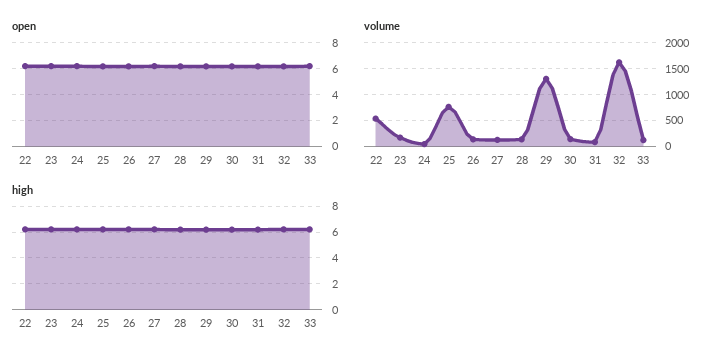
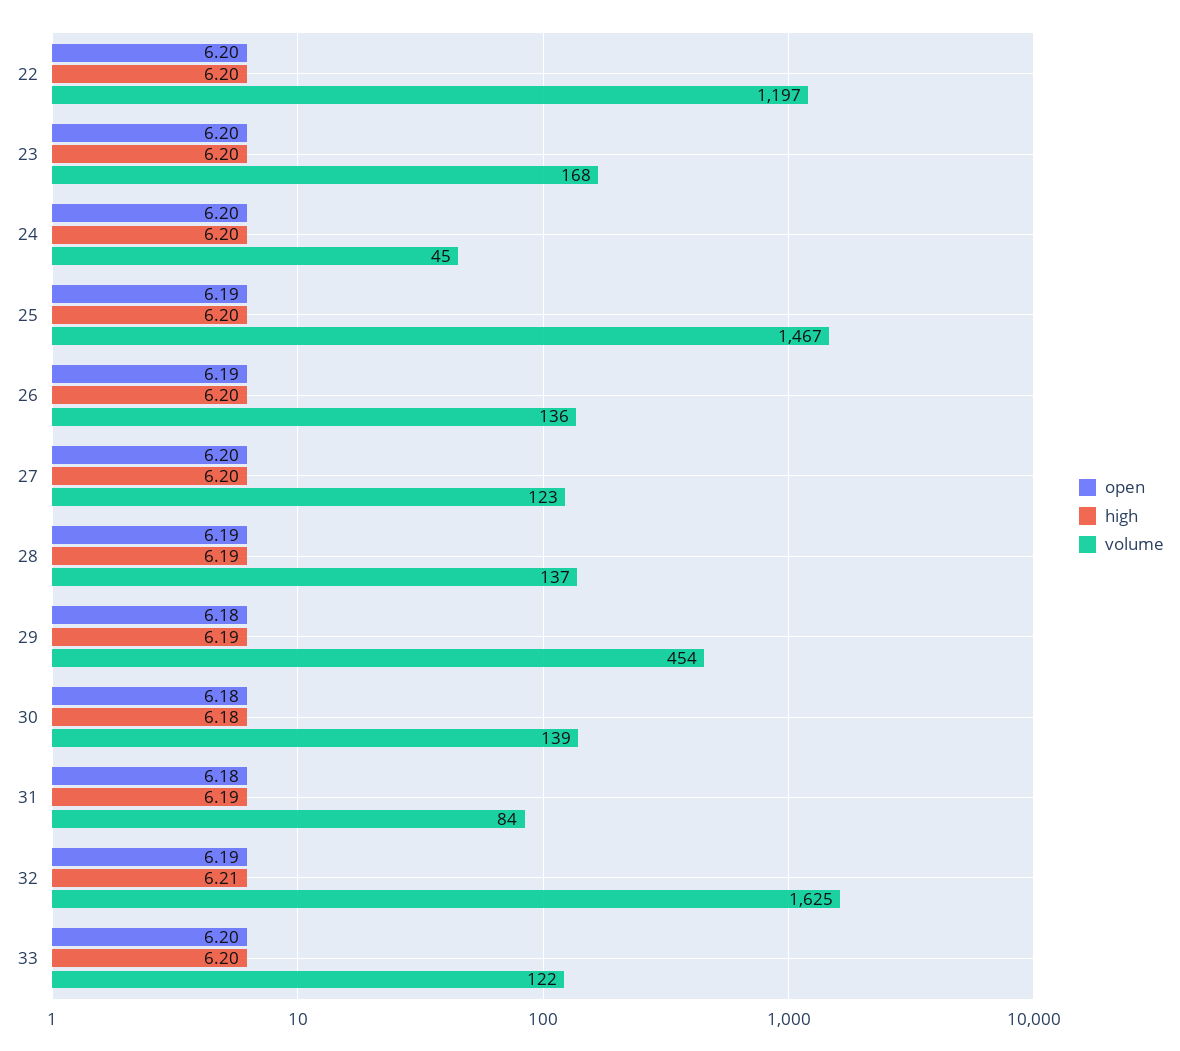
  {
    "open": {
      "22": 6.2,
      "23": 6.2,
      "24": 6.2,
      "25": 6.19,
      "26": 6.19,
      "27": 6.2,
      "28": 6.19,
      "29": 6.18,
      "30": 6.18,
      "31": 6.18,
      "32": 6.19,
      "33": 6.2
    },
    "volume": {
-     "22": 500,
+     "22": 1197,
      "23": 168,
      "24": 45,
-     "25": 750,
+     "25": 1467,
      "26": 136,
      "27": 123,
      "28": 137,
-     "29": 1250,
+     "29": 454,
      "30": 139,
      "31": 84,
      "32": 1625,
      "33": 122
    },
    "high": {
      "22": 6.2,
      "23": 6.2,
      "24": 6.2,
      "25": 6.2,
      "26": 6.2,
      "27": 6.2,
      "28": 6.19,
      "29": 6.19,
      "30": 6.18,
      "31": 6.19,
      "32": 6.21,
      "33": 6.2
    }
  }

